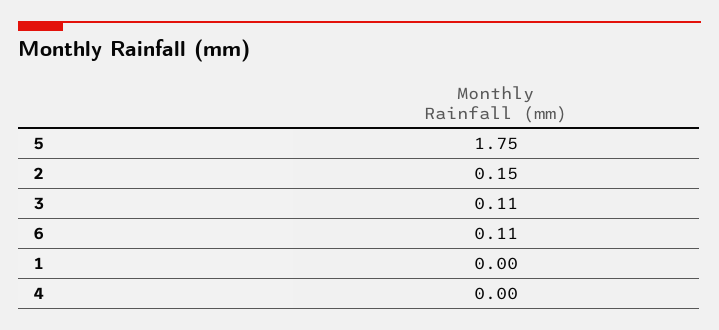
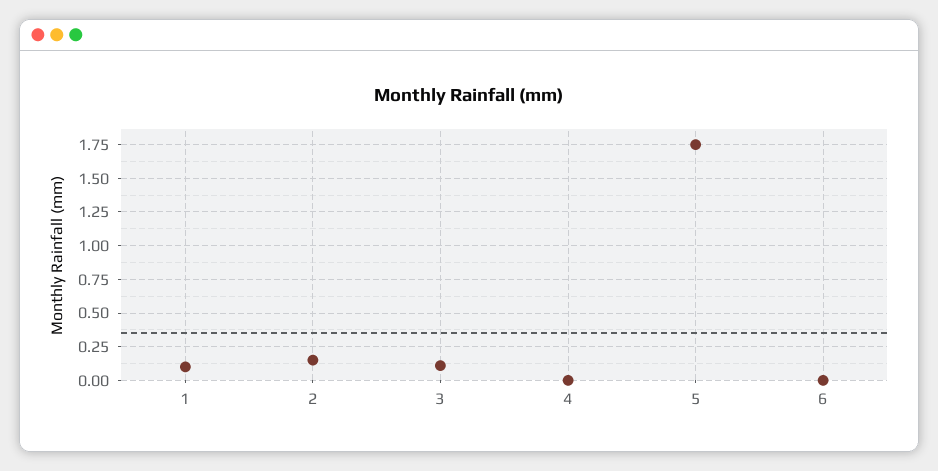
  {
    "5": 1.75,
    "2": 0.15,
    "3": 0.11,
-   "6": 0.11,
+   "6": 0,
-   "1": 0,
+   "1": 0.1,
    "4": 0
  }

